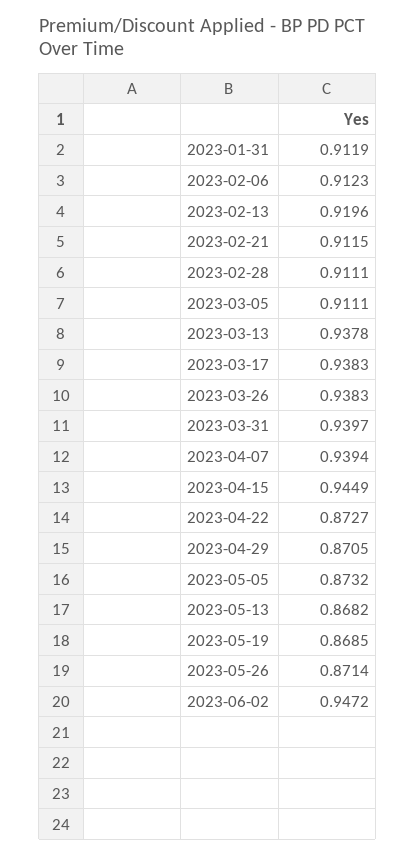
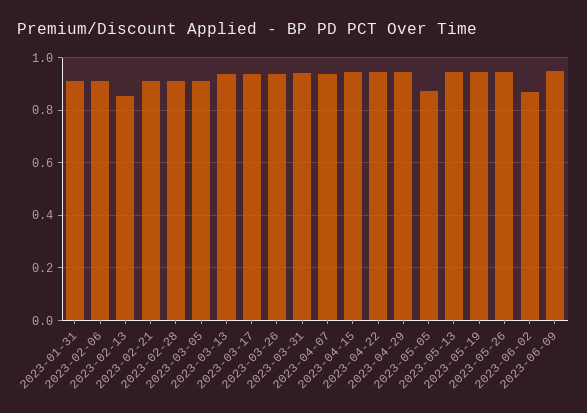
  {
    "2023-01-31": 0.9119,
    "2023-02-06": 0.9123,
-   "2023-02-13": 0.9196,
+   "2023-02-13": 0.85,
    "2023-02-21": 0.9115,
    "2023-02-28": 0.9111,
    "2023-03-05": 0.9111,
    "2023-03-13": 0.9378,
    "2023-03-17": 0.9383,
    "2023-03-26": 0.9383,
    "2023-03-31": 0.9397,
    "2023-04-07": 0.9394,
    "2023-04-15": 0.9449,
-   "2023-04-22": 0.8727,
+   "2023-04-22": 0.95,
-   "2023-04-29": 0.8705,
+   "2023-04-29": 0.95,
    "2023-05-05": 0.8732,
-   "2023-05-13": 0.8682,
+   "2023-05-13": 0.95,
-   "2023-05-19": 0.8685,
+   "2023-05-19": 0.95,
-   "2023-05-26": 0.8714,
+   "2023-05-26": 0.95,
-   "2023-06-02": 0.9472
+   "2023-06-02": 0.875,
+   "2023-06-09": 0.95
  }

